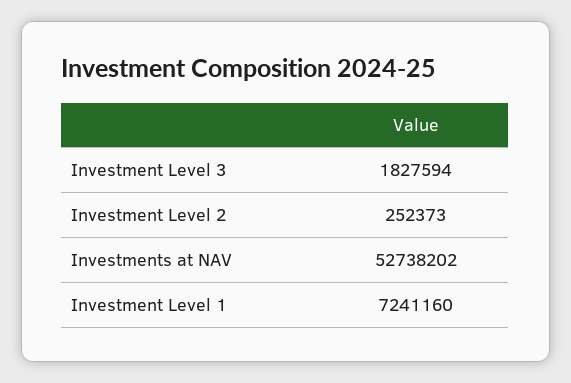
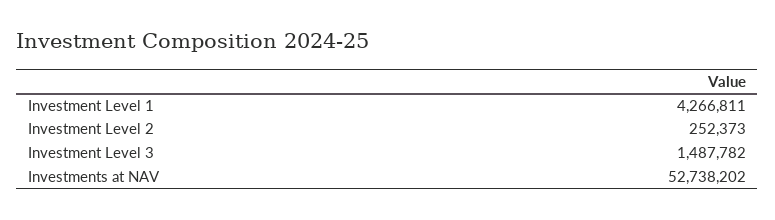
  {
-   "Investment Level 3": 1827594,
+   "Investment Level 3": 1487782,
    "Investment Level 2": 252373,
    "Investments at NAV": 52738202,
-   "Investment Level 1": 7241160
+   "Investment Level 1": 4266811
  }

